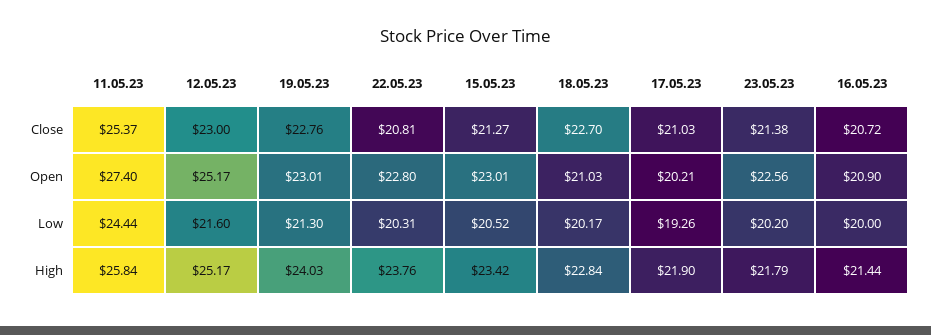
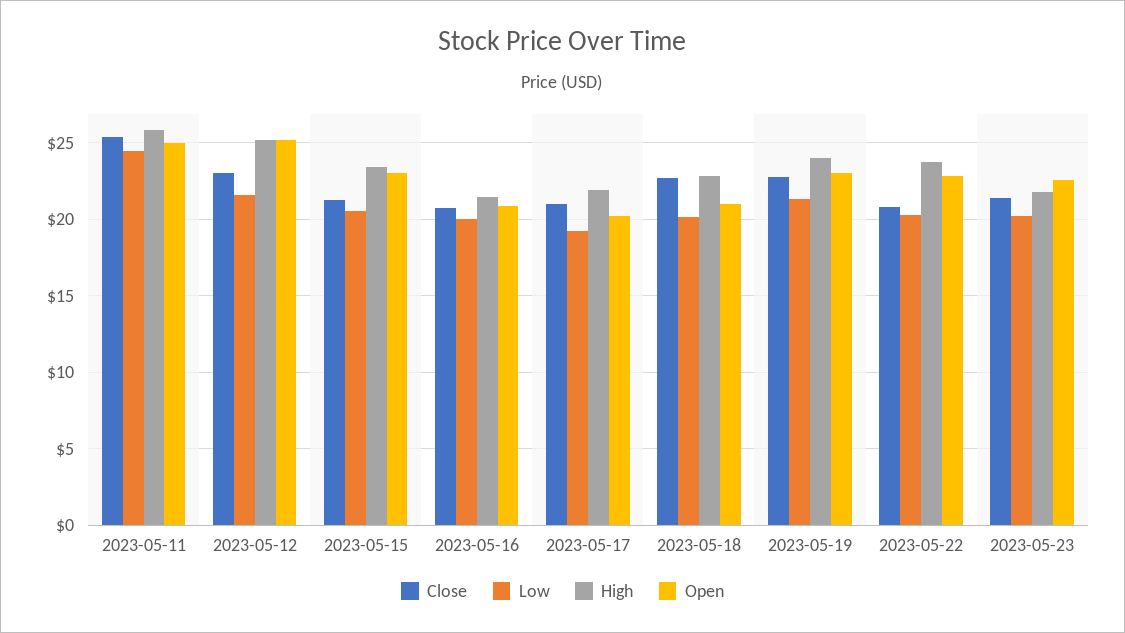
  {
    "Close": {
      "11.05.23": 25.37,
      "12.05.23": 23,
      "19.05.23": 22.76,
      "22.05.23": 20.81,
      "15.05.23": 21.27,
      "18.05.23": 22.7,
      "17.05.23": 21.03,
      "23.05.23": 21.38,
      "16.05.23": 20.72
    },
    "Open": {
-     "11.05.23": 27.4,
+     "11.05.23": 25,
      "12.05.23": 25.17,
      "19.05.23": 23.01,
      "22.05.23": 22.8,
      "15.05.23": 23.01,
      "18.05.23": 21.03,
      "17.05.23": 20.21,
      "23.05.23": 22.56,
      "16.05.23": 20.9
    },
    "Low": {
      "11.05.23": 24.44,
      "12.05.23": 21.6,
      "19.05.23": 21.3,
      "22.05.23": 20.31,
      "15.05.23": 20.52,
      "18.05.23": 20.17,
      "17.05.23": 19.26,
      "23.05.23": 20.2,
      "16.05.23": 20
    },
    "High": {
      "11.05.23": 25.84,
      "12.05.23": 25.17,
      "19.05.23": 24.03,
      "22.05.23": 23.76,
      "15.05.23": 23.42,
      "18.05.23": 22.84,
      "17.05.23": 21.9,
      "23.05.23": 21.79,
      "16.05.23": 21.44
    }
  }

